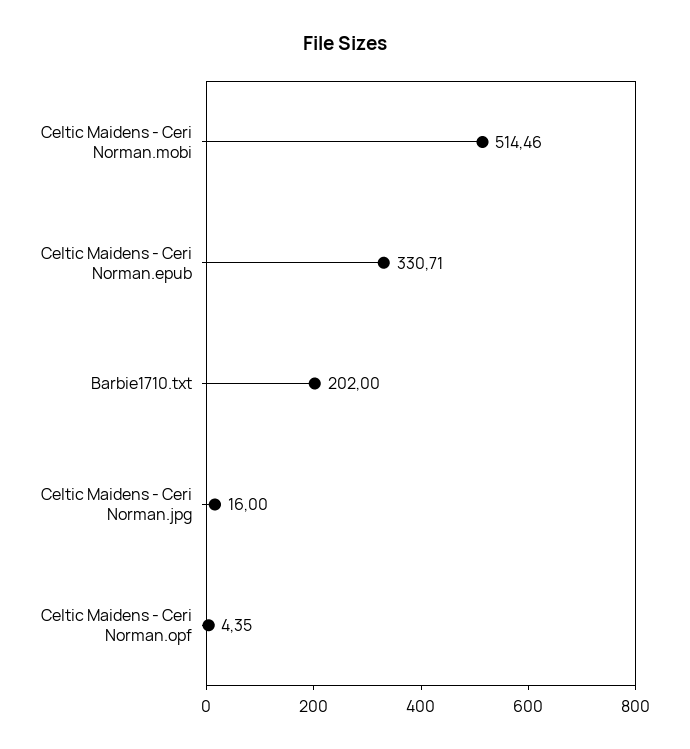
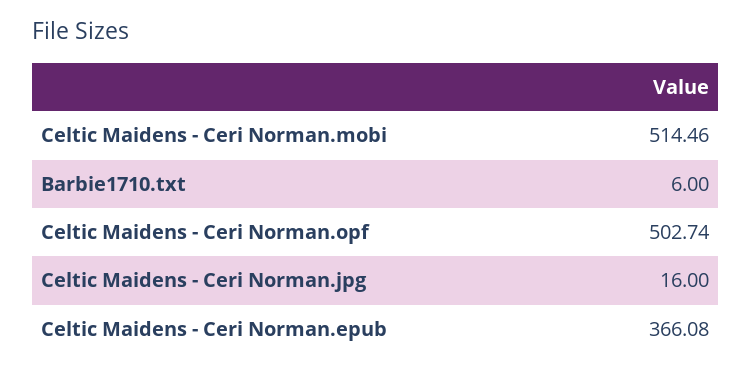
  {
    "Celtic Maidens - Ceri Norman.mobi": 514.46,
-   "Celtic Maidens - Ceri Norman.epub": 330.71,
+   "Celtic Maidens - Ceri Norman.epub": 366.08,
-   "Barbie1710.txt": 202,
+   "Barbie1710.txt": 6,
    "Celtic Maidens - Ceri Norman.jpg": 16,
-   "Celtic Maidens - Ceri Norman.opf": 4.35
+   "Celtic Maidens - Ceri Norman.opf": 502.74
  }

